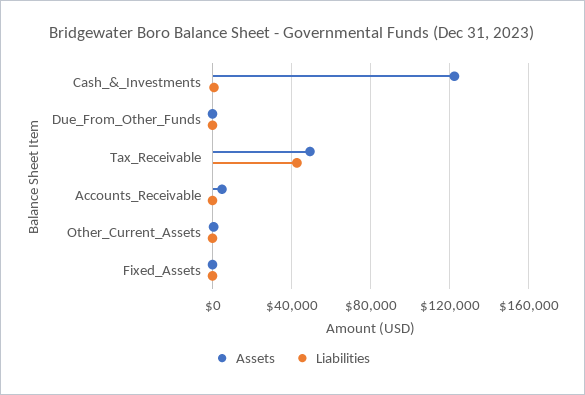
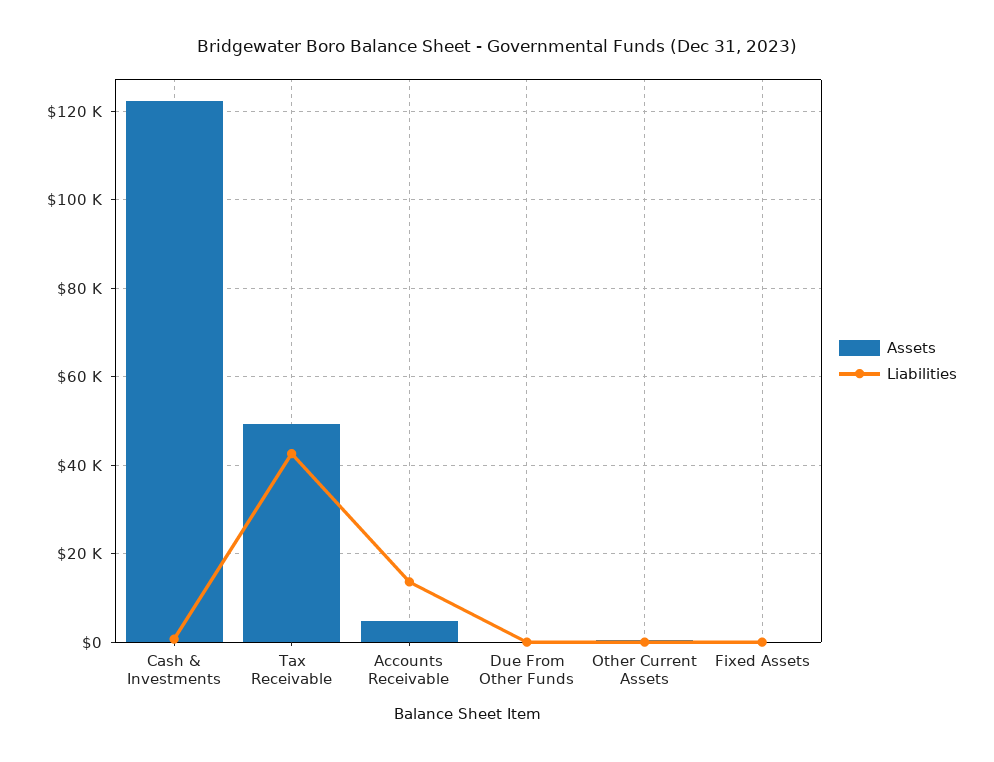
  {
    "Assets": {
      "Cash_&_Investments": 122000,
      "Due_From_Other_Funds": 0,
      "Tax_Receivable": 50000,
      "Accounts_Receivable": 4000,
      "Other_Current_Assets": 0,
      "Fixed_Assets": 0
    },
    "Liabilities": {
      "Cash_&_Investments": 0,
      "Due_From_Other_Funds": 0,
      "Tax_Receivable": 42000,
-     "Accounts_Receivable": 0,
+     "Accounts_Receivable": 14000,
      "Other_Current_Assets": 0,
      "Fixed_Assets": 0
    }
  }

